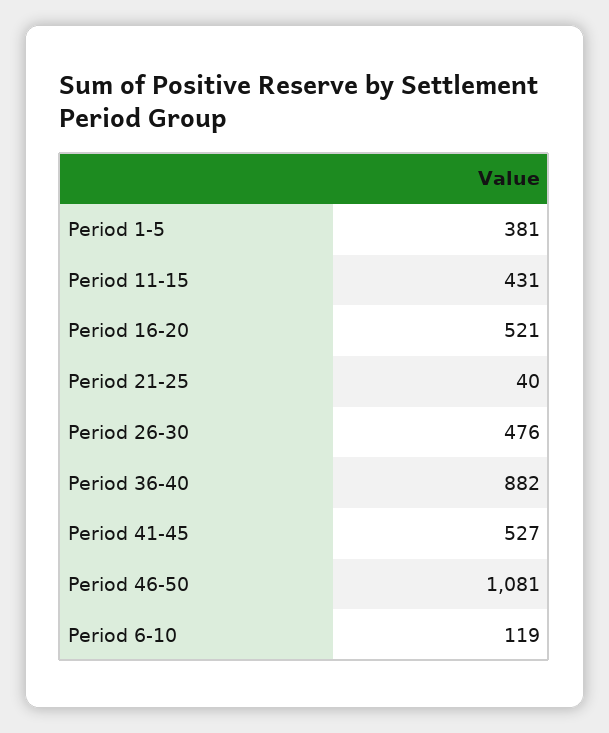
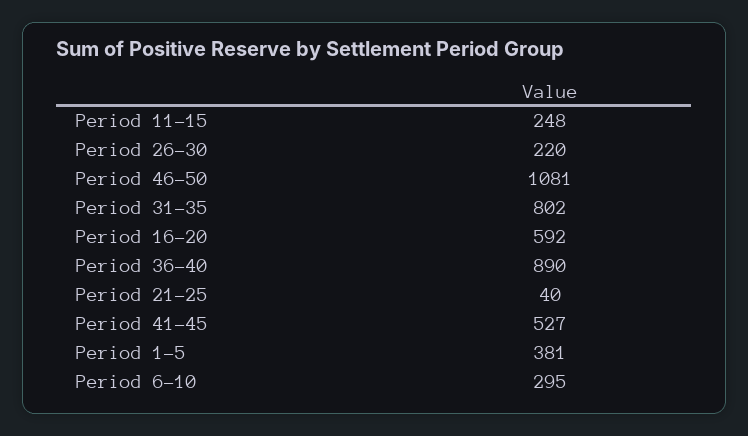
  {
    "Period 1-5": 381,
-   "Period 11-15": 431,
+   "Period 11-15": 248,
-   "Period 16-20": 521,
+   "Period 16-20": 592,
    "Period 21-25": 40,
-   "Period 26-30": 476,
+   "Period 26-30": 220,
-   "Period 36-40": 882,
+   "Period 36-40": 890,
    "Period 41-45": 527,
    "Period 46-50": 1081,
-   "Period 6-10": 119
+   "Period 6-10": 295,
+   "Period 31-35": 802
  }

